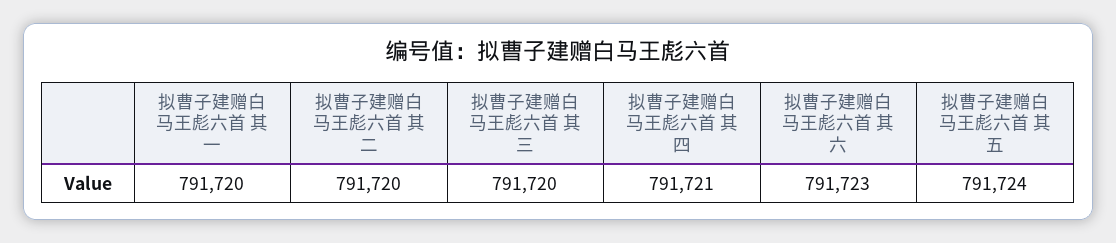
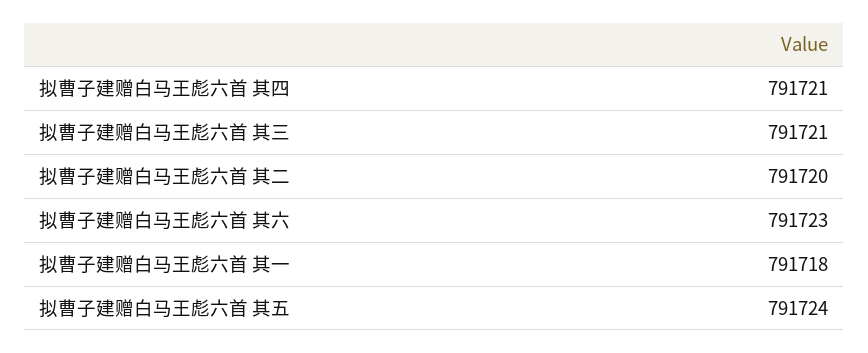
  {
-   "拟曹子建赠白马王彪六首 其一": 791720,
+   "拟曹子建赠白马王彪六首 其一": 791718,
    "拟曹子建赠白马王彪六首 其二": 791720,
-   "拟曹子建赠白马王彪六首 其三": 791720,
+   "拟曹子建赠白马王彪六首 其三": 791721,
    "拟曹子建赠白马王彪六首 其四": 791721,
    "拟曹子建赠白马王彪六首 其六": 791723,
    "拟曹子建赠白马王彪六首 其五": 791724
  }

